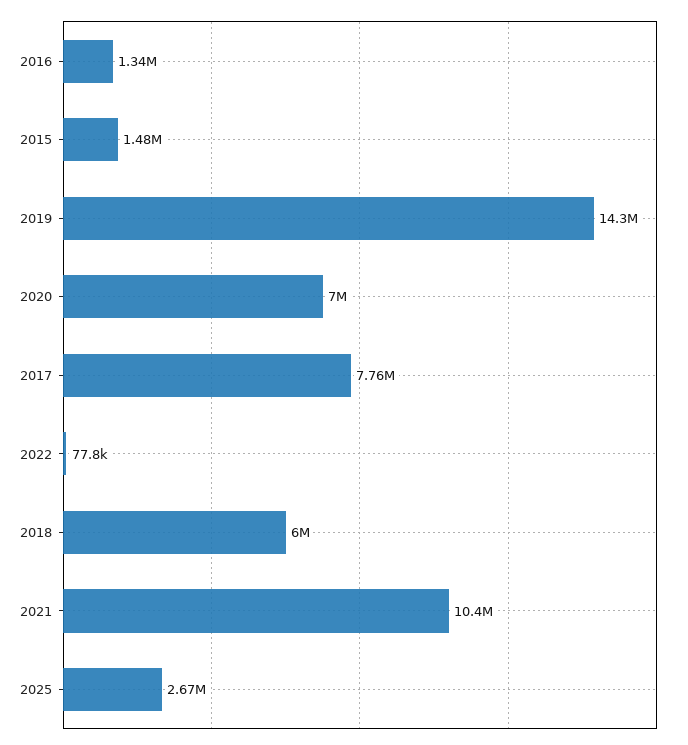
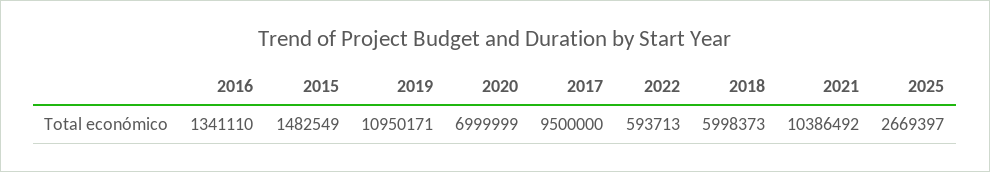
  {
    "2016": 1341110,
    "2015": 1482549,
-   "2019": 14300000,
+   "2019": 10950171,
    "2020": 6999999,
-   "2017": 7760000,
+   "2017": 9500000,
-   "2022": 77800,
+   "2022": 593713,
    "2018": 5998373,
    "2021": 10386492,
    "2025": 2669397
  }

